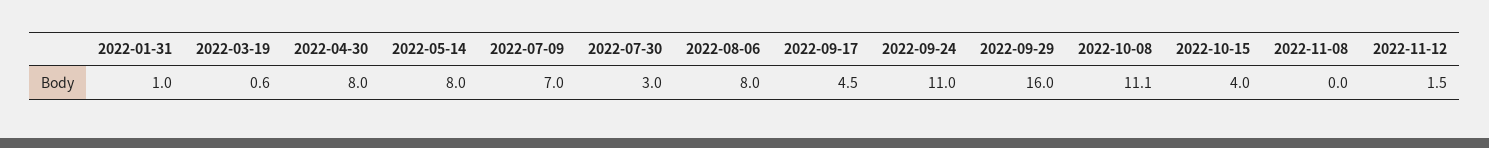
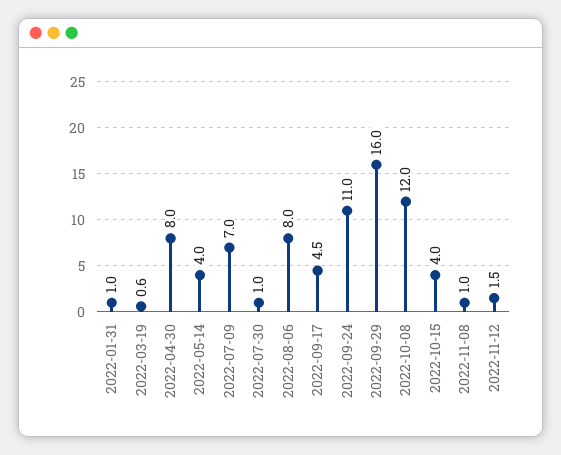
  {
    "2022-01-31": 1,
    "2022-03-19": 0.6,
    "2022-04-30": 8,
-   "2022-05-14": 8,
+   "2022-05-14": 4,
    "2022-07-09": 7,
-   "2022-07-30": 3,
+   "2022-07-30": 1,
    "2022-08-06": 8,
    "2022-09-17": 4.5,
    "2022-09-24": 11,
    "2022-09-29": 16,
-   "2022-10-08": 11.1,
+   "2022-10-08": 12,
    "2022-10-15": 4,
-   "2022-11-08": 0,
+   "2022-11-08": 1,
    "2022-11-12": 1.5
  }

